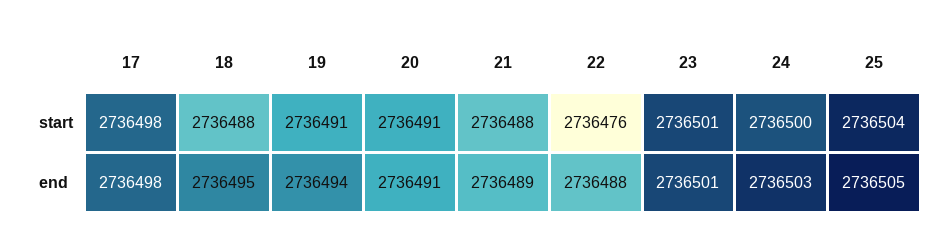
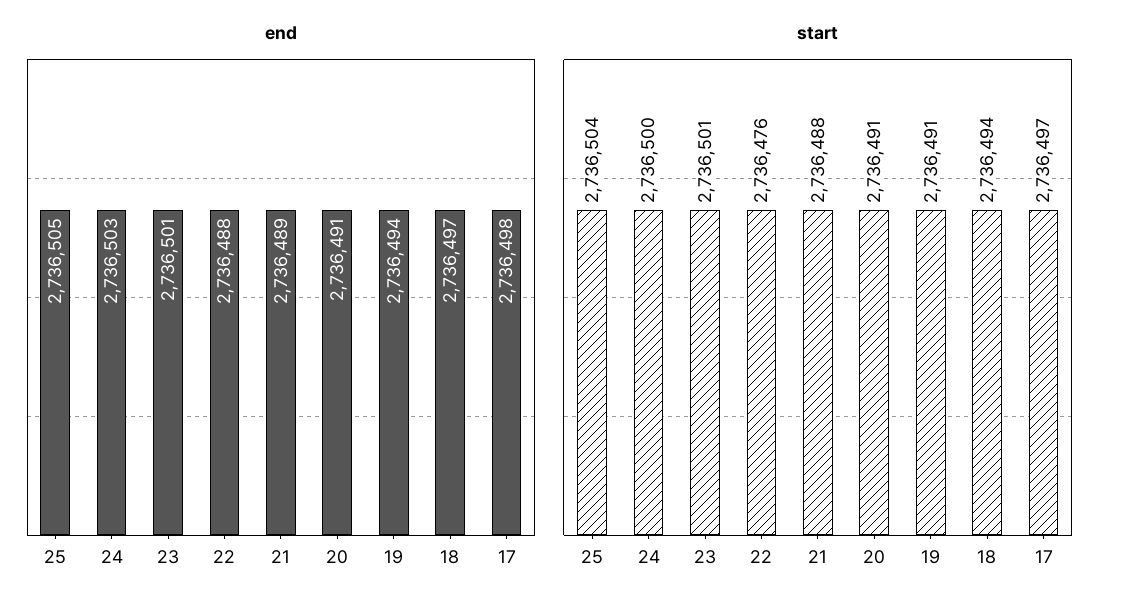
  {
    "start": {
-     "17": 2736498,
+     "17": 2736497,
-     "18": 2736488,
+     "18": 2736494,
      "19": 2736491,
      "20": 2736491,
      "21": 2736488,
      "22": 2736476,
      "23": 2736501,
      "24": 2736500,
      "25": 2736504
    },
    "end": {
      "17": 2736498,
-     "18": 2736495,
+     "18": 2736497,
      "19": 2736494,
      "20": 2736491,
      "21": 2736489,
      "22": 2736488,
      "23": 2736501,
      "24": 2736503,
      "25": 2736505
    }
  }

